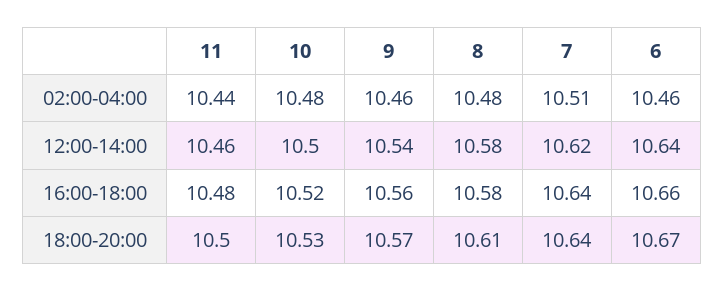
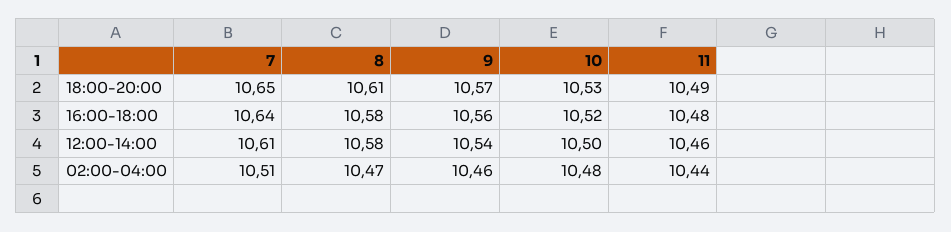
  {
    "11": {
      "02:00-04:00": 10.44,
      "12:00-14:00": 10.46,
      "16:00-18:00": 10.48,
-     "18:00-20:00": 10.5
+     "18:00-20:00": 10.49
    },
    "10": {
      "02:00-04:00": 10.48,
      "12:00-14:00": 10.5,
      "16:00-18:00": 10.52,
      "18:00-20:00": 10.53
    },
    "9": {
      "02:00-04:00": 10.46,
      "12:00-14:00": 10.54,
      "16:00-18:00": 10.56,
      "18:00-20:00": 10.57
    },
    "8": {
-     "02:00-04:00": 10.48,
+     "02:00-04:00": 10.47,
      "12:00-14:00": 10.58,
      "16:00-18:00": 10.58,
      "18:00-20:00": 10.61
    },
    "7": {
      "02:00-04:00": 10.51,
-     "12:00-14:00": 10.62,
+     "12:00-14:00": 10.61,
      "16:00-18:00": 10.64,
-     "18:00-20:00": 10.64
+     "18:00-20:00": 10.65
-   },
+   }
-   "6": {
-     "02:00-04:00": 10.46,
-     "12:00-14:00": 10.64,
-     "16:00-18:00": 10.66,
-     "18:00-20:00": 10.67
-   }
  }

